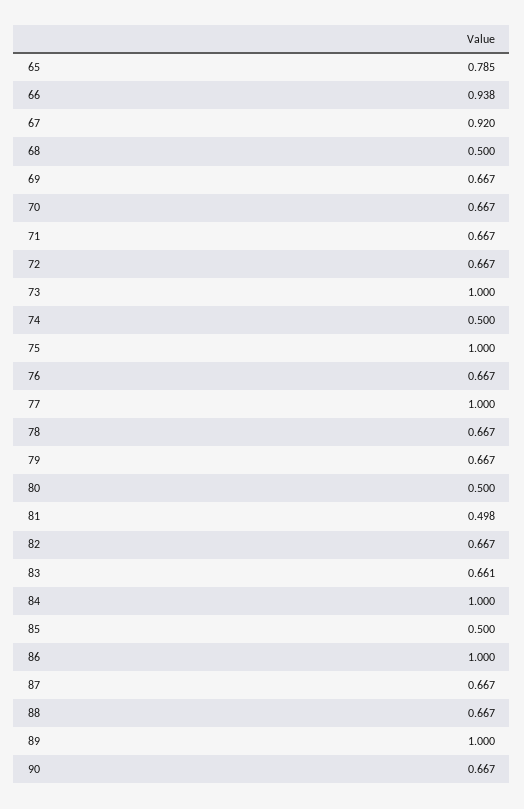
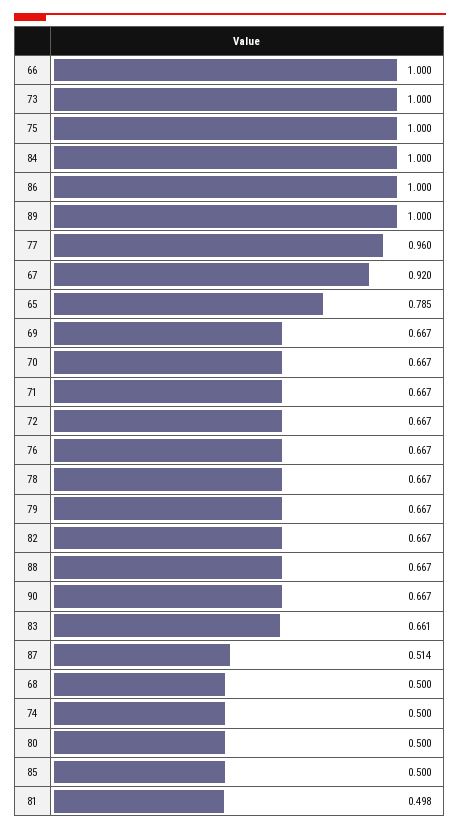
  {
    "65": 0.785,
-   "66": 0.938,
+   "66": 1,
    "67": 0.92,
    "68": 0.5,
    "69": 0.667,
    "70": 0.667,
    "71": 0.667,
    "72": 0.667,
    "73": 1,
    "74": 0.5,
    "75": 1,
    "76": 0.667,
-   "77": 1,
+   "77": 0.96,
    "78": 0.667,
    "79": 0.667,
    "80": 0.5,
    "81": 0.498,
    "82": 0.667,
    "83": 0.661,
    "84": 1,
    "85": 0.5,
    "86": 1,
-   "87": 0.667,
+   "87": 0.514,
    "88": 0.667,
    "89": 1,
    "90": 0.667
  }

